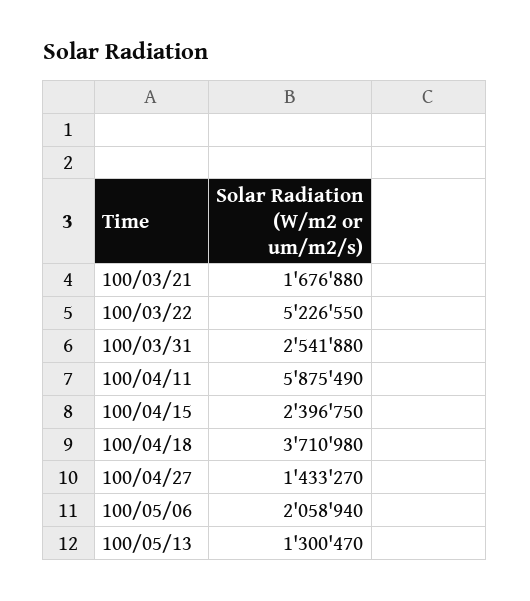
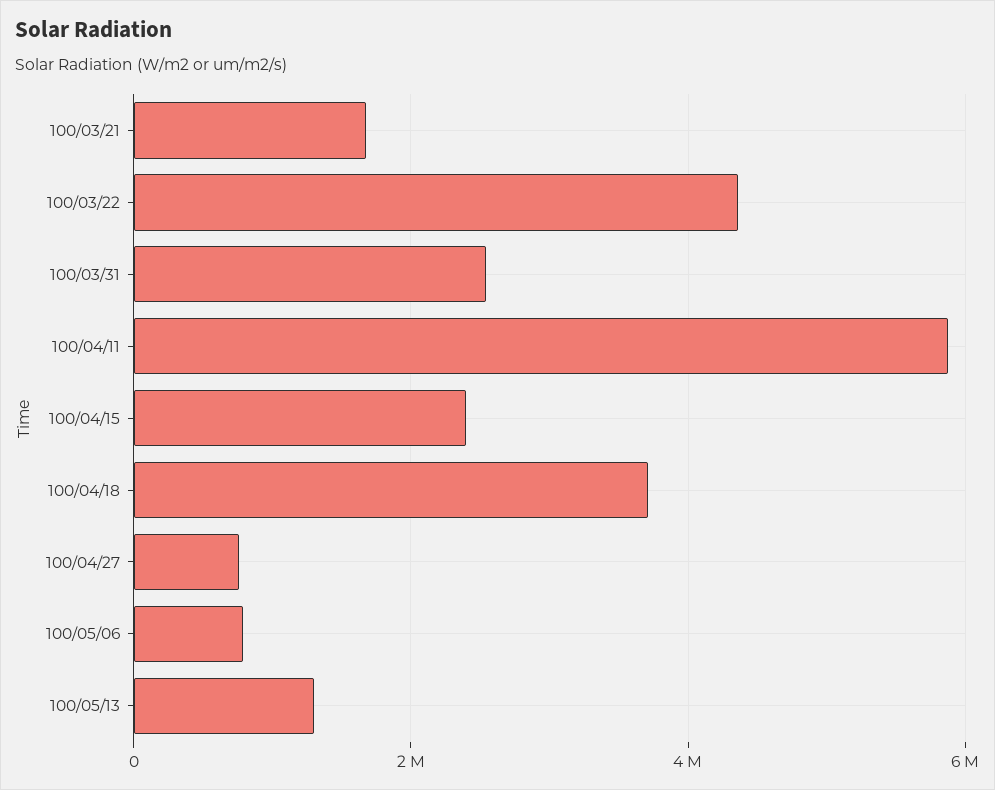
  {
    "100/03/21": 1676880,
-   "100/03/22": 5226550,
+   "100/03/22": 4400000,
    "100/03/31": 2541880,
    "100/04/11": 5875490,
    "100/04/15": 2396750,
    "100/04/18": 3710980,
-   "100/04/27": 1433270,
+   "100/04/27": 800000,
-   "100/05/06": 2058940,
+   "100/05/06": 800000,
    "100/05/13": 1300470
  }

